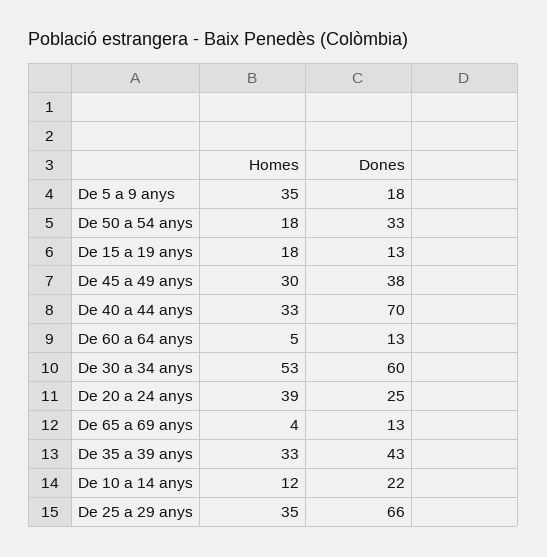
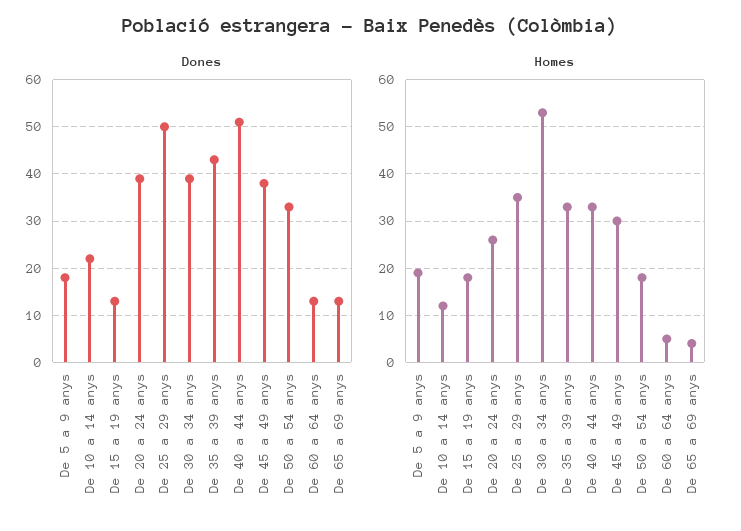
  {
    "Homes": {
-     "De 5 a 9 anys": 35,
+     "De 5 a 9 anys": 20,
      "De 50 a 54 anys": 18,
      "De 15 a 19 anys": 18,
      "De 45 a 49 anys": 30,
      "De 40 a 44 anys": 33,
      "De 60 a 64 anys": 5,
      "De 30 a 34 anys": 53,
-     "De 20 a 24 anys": 39,
+     "De 20 a 24 anys": 25,
      "De 65 a 69 anys": 4,
      "De 35 a 39 anys": 33,
      "De 10 a 14 anys": 12,
      "De 25 a 29 anys": 35
    },
    "Dones": {
      "De 5 a 9 anys": 18,
      "De 50 a 54 anys": 33,
      "De 15 a 19 anys": 13,
      "De 45 a 49 anys": 38,
-     "De 40 a 44 anys": 70,
+     "De 40 a 44 anys": 50,
      "De 60 a 64 anys": 13,
-     "De 30 a 34 anys": 60,
+     "De 30 a 34 anys": 40,
-     "De 20 a 24 anys": 25,
+     "De 20 a 24 anys": 40,
      "De 65 a 69 anys": 13,
      "De 35 a 39 anys": 43,
      "De 10 a 14 anys": 22,
-     "De 25 a 29 anys": 66
+     "De 25 a 29 anys": 50
    }
  }

